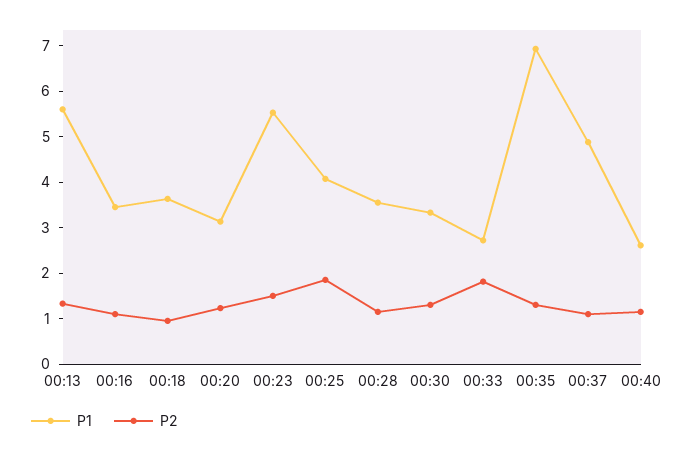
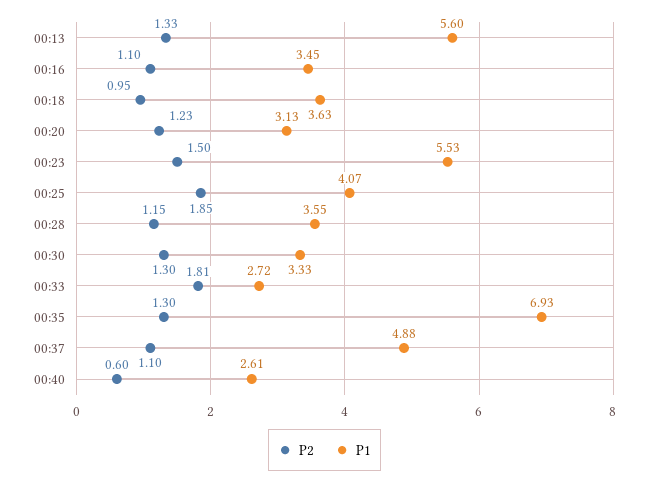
  {
    "P1": {
      "00:13": 5.6,
      "00:16": 3.45,
      "00:18": 3.63,
      "00:20": 3.13,
      "00:23": 5.53,
      "00:25": 4.07,
      "00:28": 3.55,
      "00:30": 3.33,
      "00:33": 2.72,
      "00:35": 6.93,
      "00:37": 4.88,
      "00:40": 2.61
    },
    "P2": {
      "00:13": 1.33,
      "00:16": 1.1,
      "00:18": 0.95,
      "00:20": 1.23,
      "00:23": 1.5,
      "00:25": 1.85,
      "00:28": 1.15,
      "00:30": 1.3,
      "00:33": 1.81,
      "00:35": 1.3,
      "00:37": 1.1,
-     "00:40": 1.2
+     "00:40": 0.6
    }
  }

